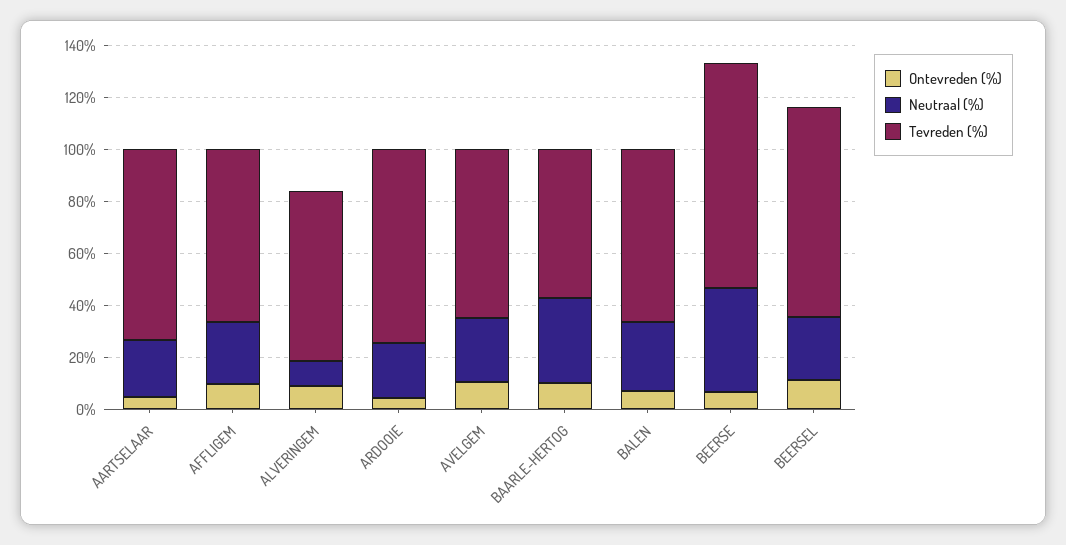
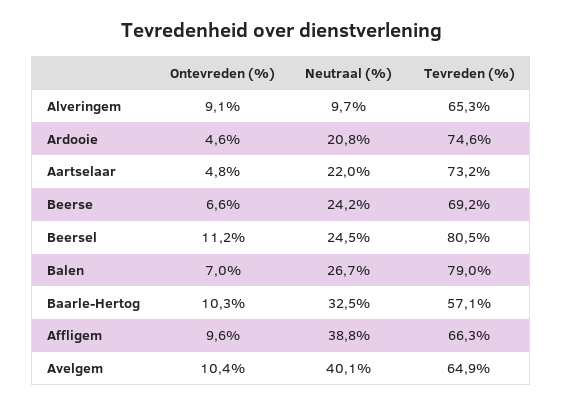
  {
    "Ontevreden (%)": {
      "AARTSELAAR": 4.8,
      "AFFLIGEM": 9.6,
      "ALVERINGEM": 9.1,
      "ARDOOIE": 4.6,
      "AVELGEM": 10.4,
      "BAARLE-HERTOG": 10.3,
      "BALEN": 7,
      "BEERSE": 6.6,
      "BEERSEL": 11.2
    },
    "Neutraal (%)": {
      "AARTSELAAR": 22,
-     "AFFLIGEM": 25,
+     "AFFLIGEM": 38.8,
      "ALVERINGEM": 9.7,
      "ARDOOIE": 20.8,
-     "AVELGEM": 25,
+     "AVELGEM": 40.1,
      "BAARLE-HERTOG": 32.5,
      "BALEN": 26.7,
-     "BEERSE": 40,
+     "BEERSE": 24.2,
      "BEERSEL": 24.5
    },
    "Tevreden (%)": {
      "AARTSELAAR": 73.2,
      "AFFLIGEM": 66.3,
      "ALVERINGEM": 65.3,
      "ARDOOIE": 74.6,
      "AVELGEM": 64.9,
      "BAARLE-HERTOG": 57.1,
-     "BALEN": 65,
+     "BALEN": 79,
-     "BEERSE": 85,
+     "BEERSE": 69.2,
      "BEERSEL": 80.5
    }
  }

